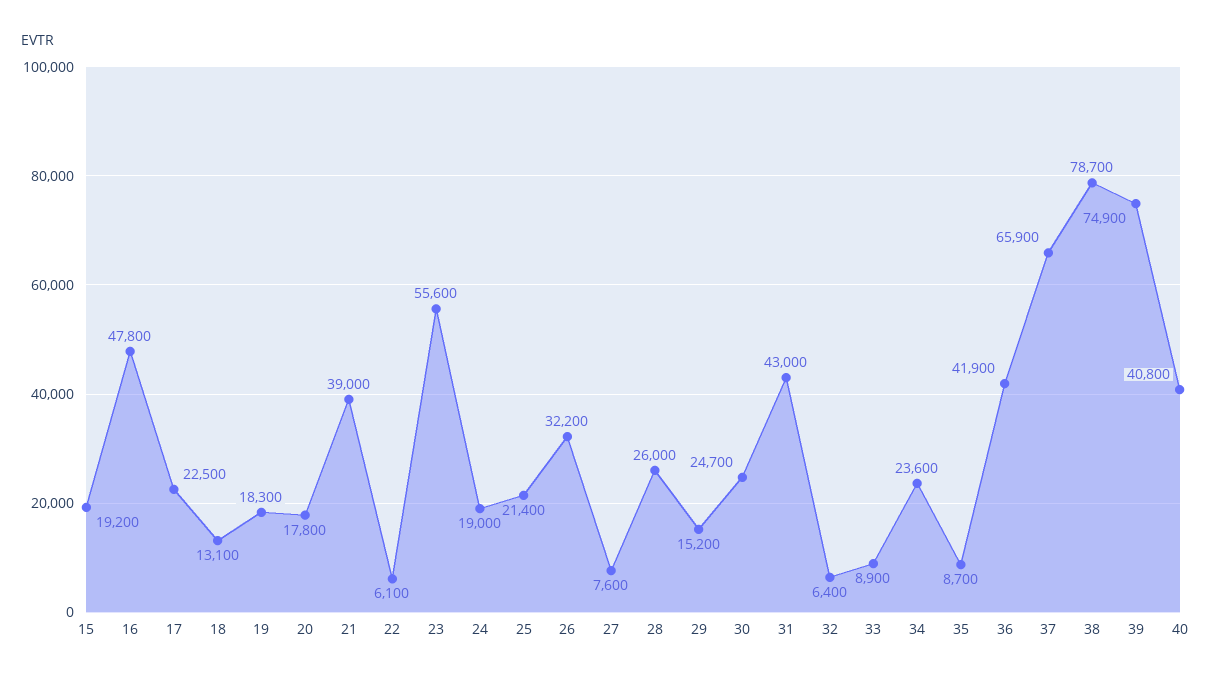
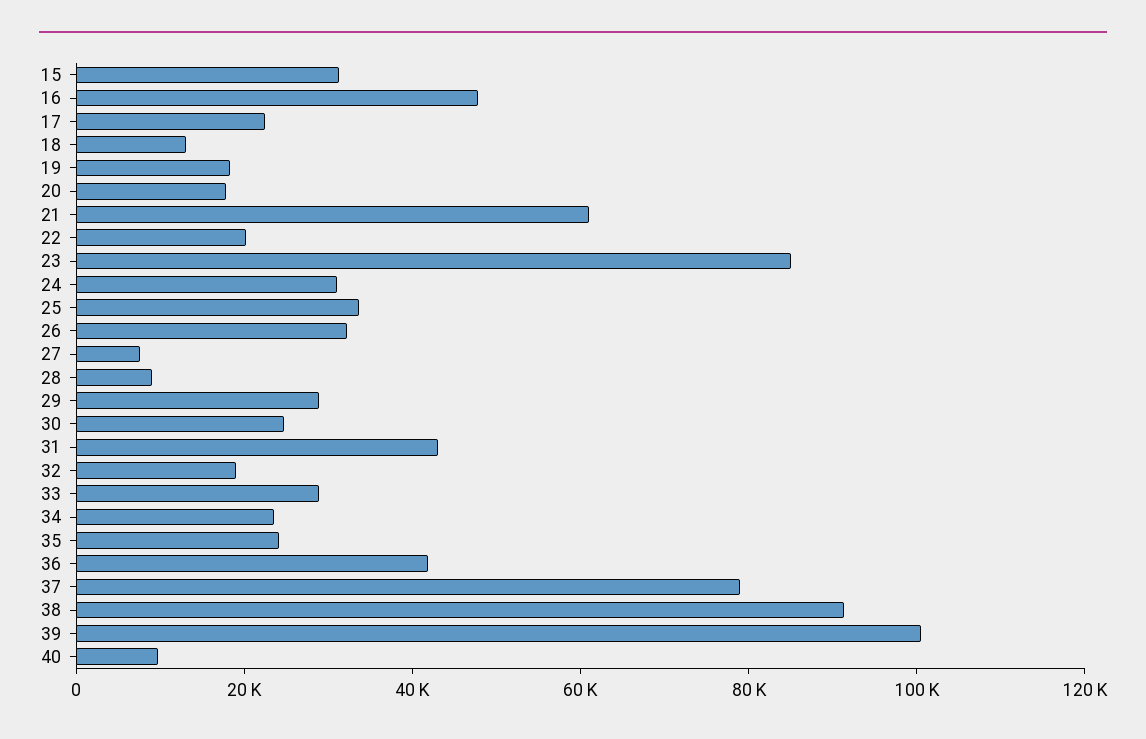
  {
-   "15": 19200,
+   "15": 30000,
    "16": 47800,
    "17": 22500,
    "18": 13100,
    "19": 18300,
    "20": 17800,
-   "21": 39000,
+   "21": 60000,
-   "22": 6100,
+   "22": 20000,
-   "23": 55600,
+   "23": 85000,
-   "24": 19000,
+   "24": 30000,
-   "25": 21400,
+   "25": 35000,
    "26": 32200,
    "27": 7600,
-   "28": 26000,
+   "28": 10000,
-   "29": 15200,
+   "29": 30000,
    "30": 24700,
    "31": 43000,
-   "32": 6400,
+   "32": 20000,
-   "33": 8900,
+   "33": 30000,
    "34": 23600,
-   "35": 8700,
+   "35": 25000,
    "36": 41900,
-   "37": 65900,
+   "37": 80000,
-   "38": 78700,
+   "38": 90000,
-   "39": 74900,
+   "39": 100000,
-   "40": 40800
+   "40": 10000
  }

